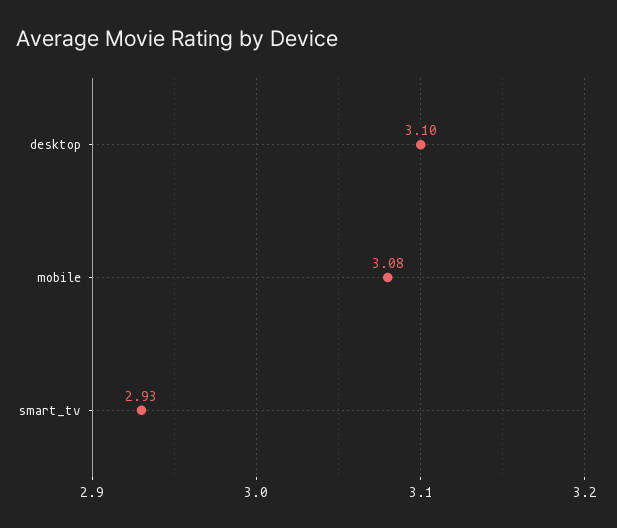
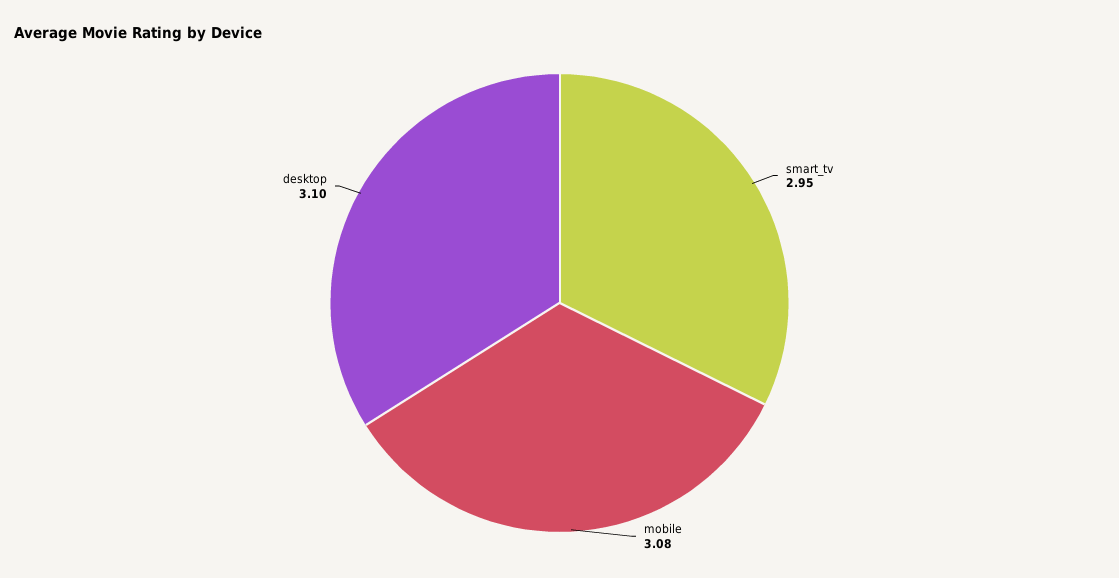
  {
    "desktop": 3.1,
    "mobile": 3.08,
-   "smart_tv": 2.93
+   "smart_tv": 2.95
  }

